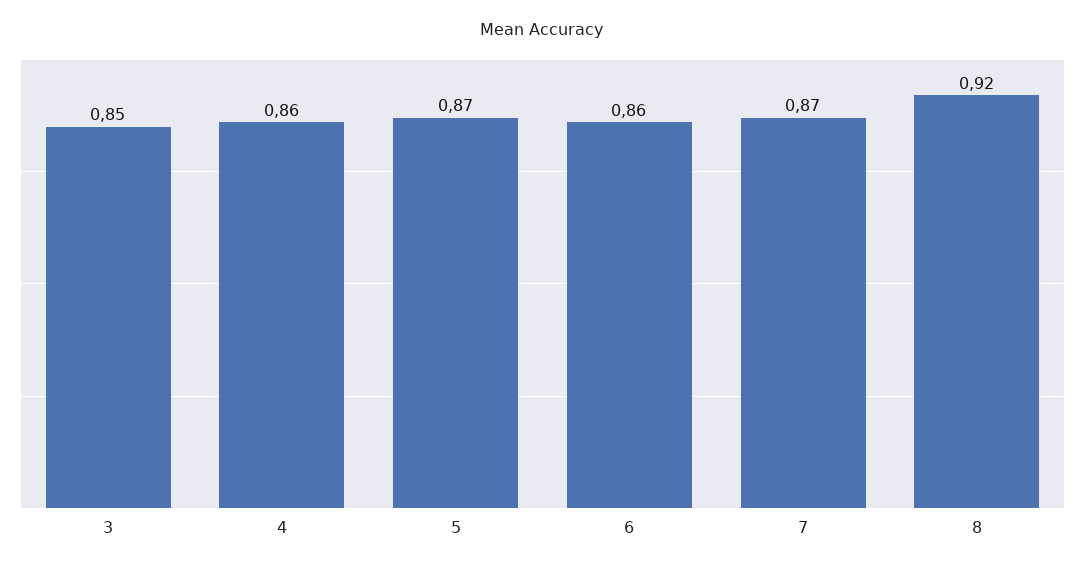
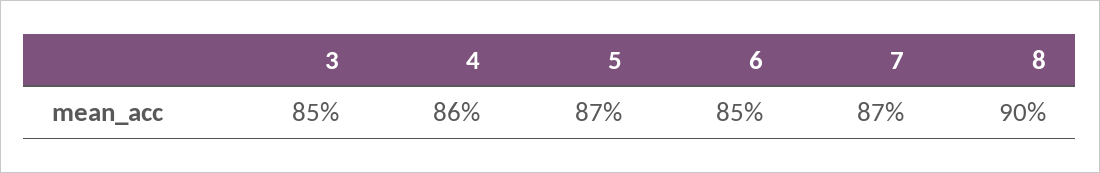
  {
    "3": 0.85,
    "4": 0.86,
    "5": 0.87,
-   "6": 0.86,
+   "6": 0.85,
    "7": 0.87,
-   "8": 0.92
+   "8": 0.9
  }

